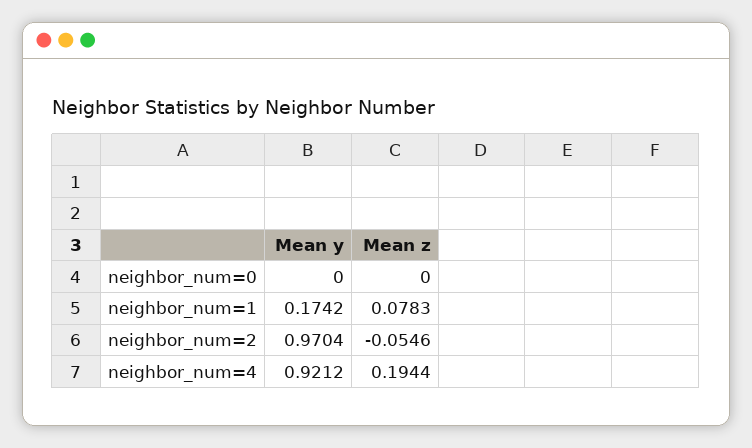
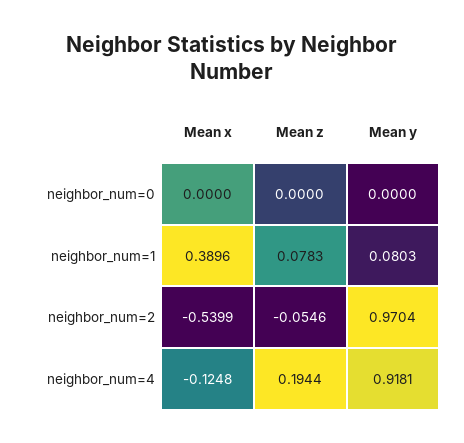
  {
    "Mean y": {
      "neighbor_num=0": 0,
-     "neighbor_num=1": 0.1742,
+     "neighbor_num=1": 0.0803,
      "neighbor_num=2": 0.9704,
-     "neighbor_num=4": 0.9212
+     "neighbor_num=4": 0.9181
    },
    "Mean z": {
      "neighbor_num=0": 0,
      "neighbor_num=1": 0.0783,
      "neighbor_num=2": -0.0546,
      "neighbor_num=4": 0.1944
-   }
+   },
+   "Mean x": {
+     "neighbor_num=0": 0,
+     "neighbor_num=1": 0.3896,
+     "neighbor_num=2": -0.5399,
+     "neighbor_num=4": -0.1248
+   }
  }

